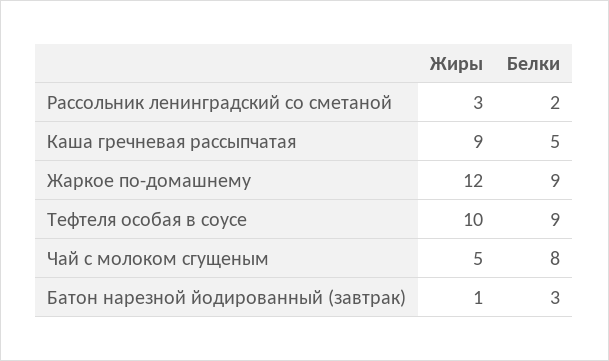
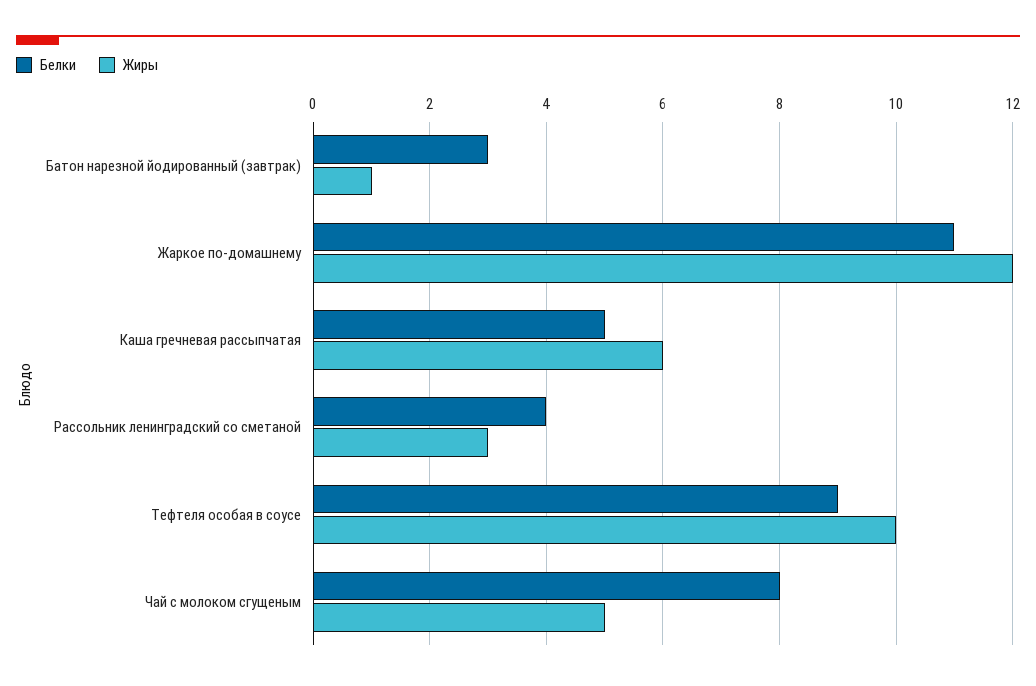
  {
    "Жиры": {
      "Рассольник ленинградский со сметаной": 3,
-     "Каша гречневая рассыпчатая": 9,
+     "Каша гречневая рассыпчатая": 6,
      "Жаркое по-домашнему": 12,
      "Тефтеля особая в соусе": 10,
      "Чай с молоком сгущеным": 5,
      "Батон нарезной йодированный (завтрак)": 1
    },
    "Белки": {
-     "Рассольник ленинградский со сметаной": 2,
+     "Рассольник ленинградский со сметаной": 4,
      "Каша гречневая рассыпчатая": 5,
-     "Жаркое по-домашнему": 9,
+     "Жаркое по-домашнему": 11,
      "Тефтеля особая в соусе": 9,
      "Чай с молоком сгущеным": 8,
      "Батон нарезной йодированный (завтрак)": 3
    }
  }

